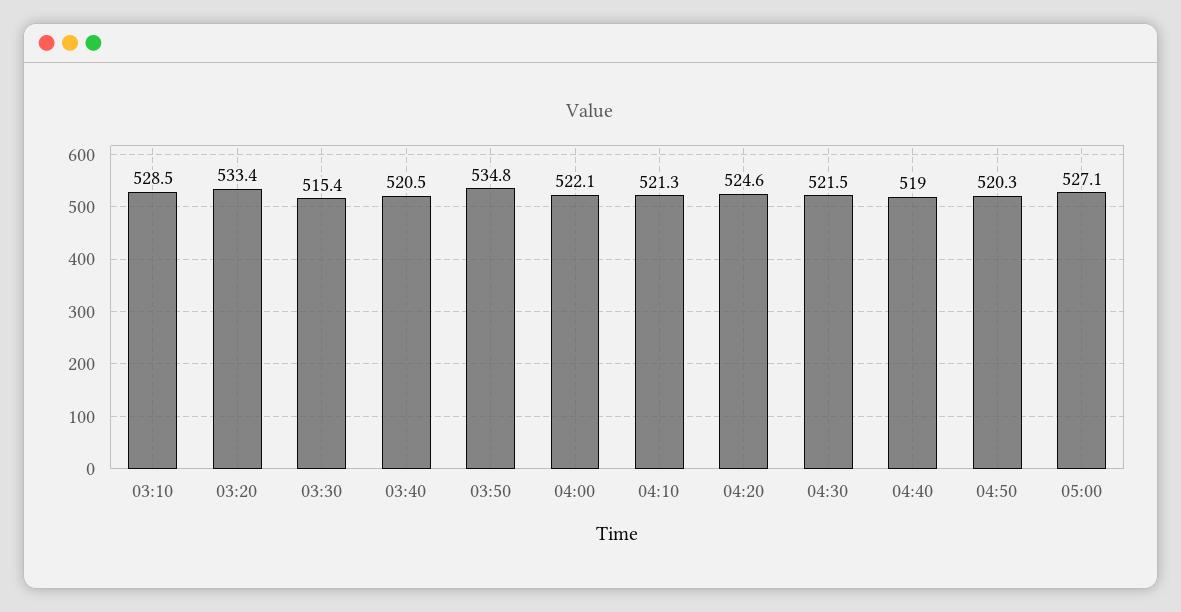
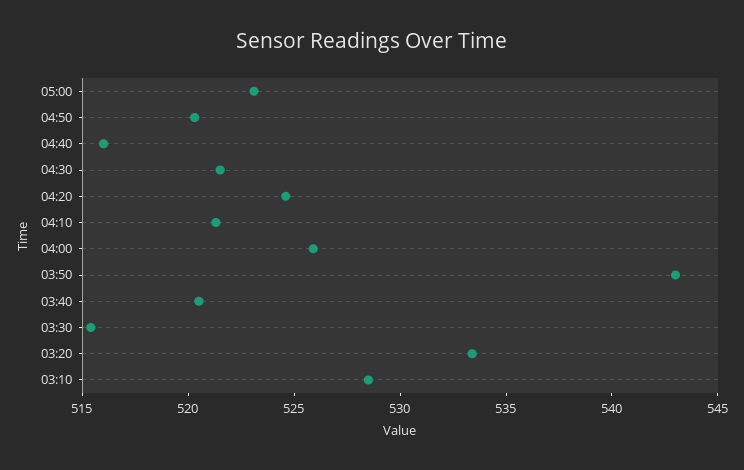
  {
    "03:10": 528.5,
    "03:20": 533.4,
    "03:30": 515.4,
    "03:40": 520.5,
-   "03:50": 534.8,
+   "03:50": 543,
-   "04:00": 522.1,
+   "04:00": 526,
    "04:10": 521.3,
    "04:20": 524.6,
    "04:30": 521.5,
-   "04:40": 519,
+   "04:40": 516,
    "04:50": 520.3,
-   "05:00": 527.1
+   "05:00": 523
  }

